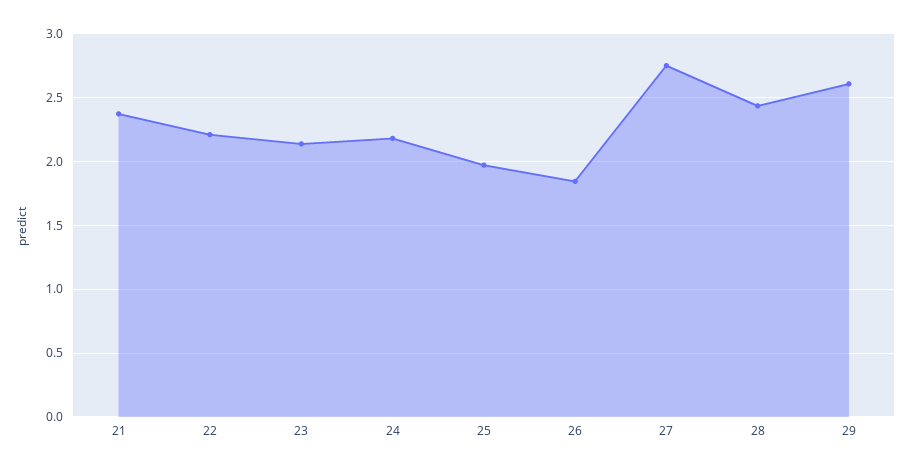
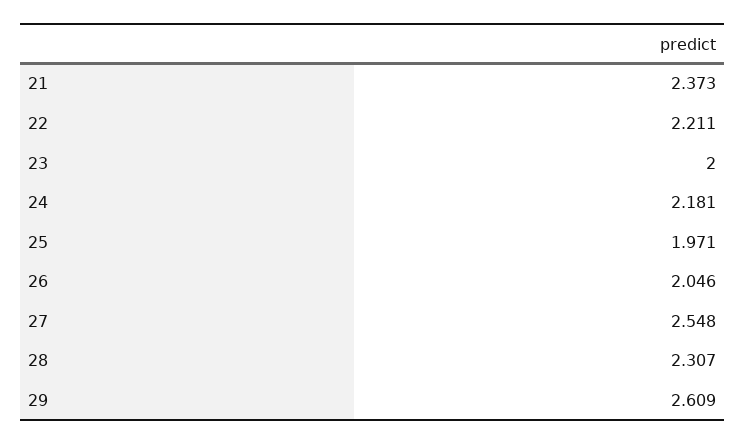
  {
    "21": 2.373,
    "22": 2.211,
-   "23": 2.15,
+   "23": 2,
    "24": 2.181,
    "25": 1.971,
-   "26": 1.85,
+   "26": 2.046,
-   "27": 2.75,
+   "27": 2.548,
-   "28": 2.45,
+   "28": 2.307,
    "29": 2.609
  }

